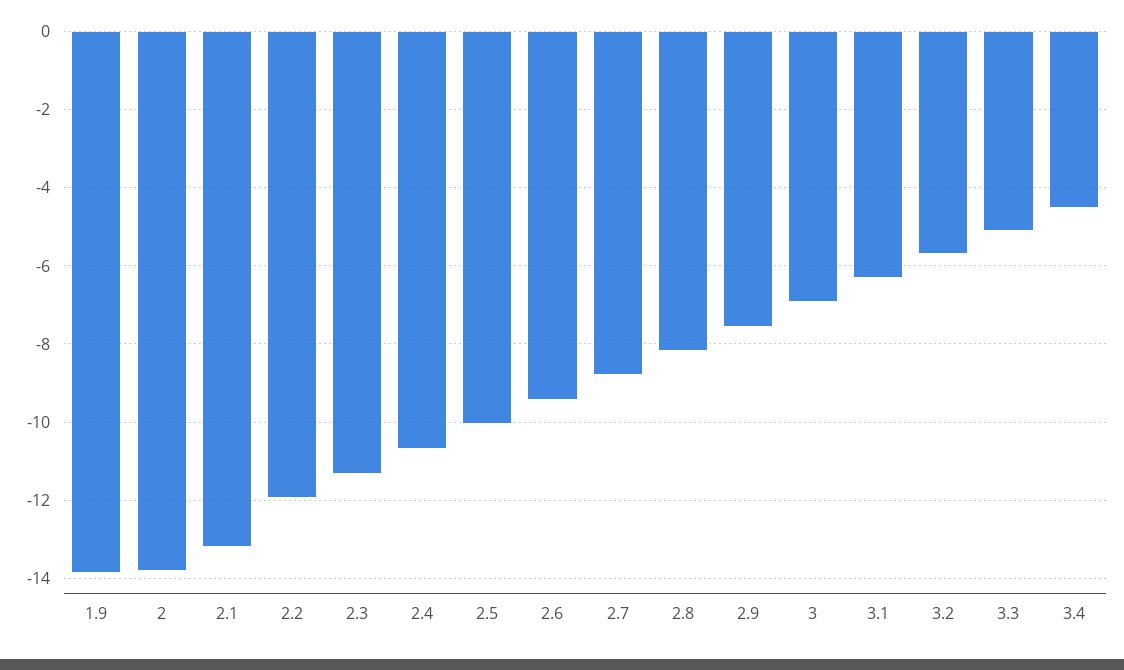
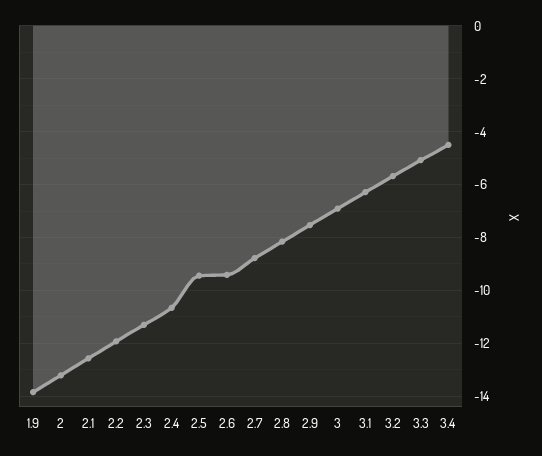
  {
    "1.9": -13.8,
-   "2": -13.8,
+   "2": -13.25,
-   "2.1": -13.2,
+   "2.1": -12.5,
    "2.2": -12,
    "2.3": -11.4,
    "2.4": -10.6,
-   "2.5": -10,
+   "2.5": -9.5,
    "2.6": -9.4,
    "2.7": -8.8,
    "2.8": -8.2,
    "2.9": -7.6,
    "3": -7,
    "3.1": -6.2,
    "3.2": -5.6,
    "3.3": -5,
    "3.4": -4.6
  }

